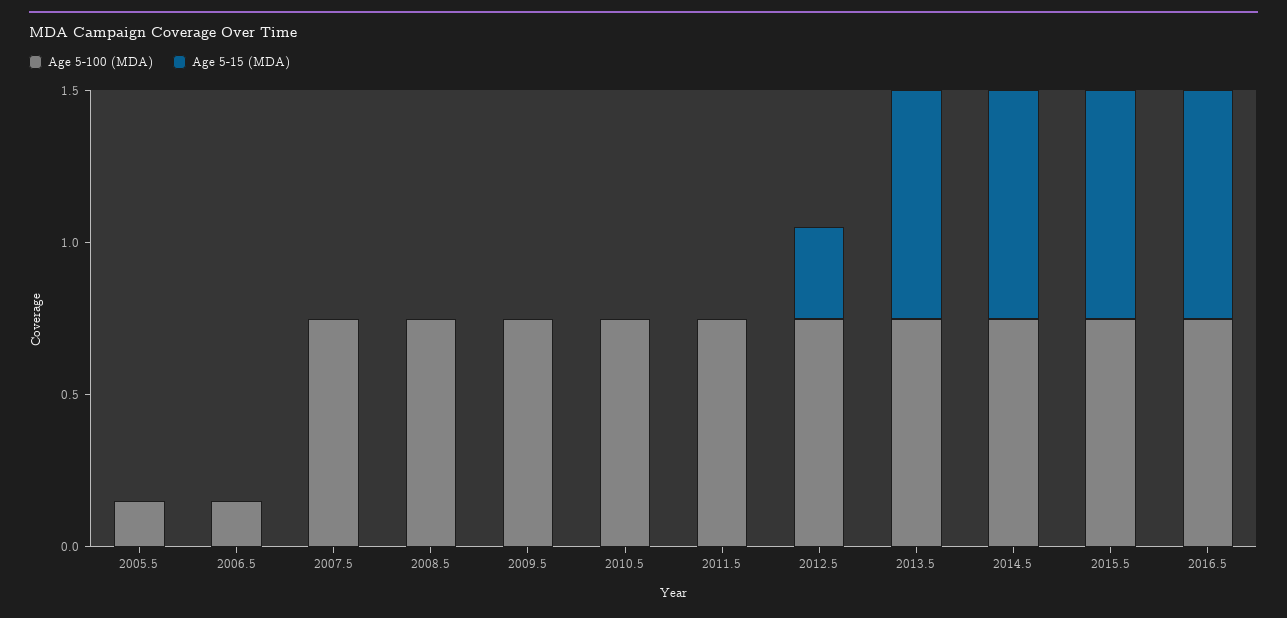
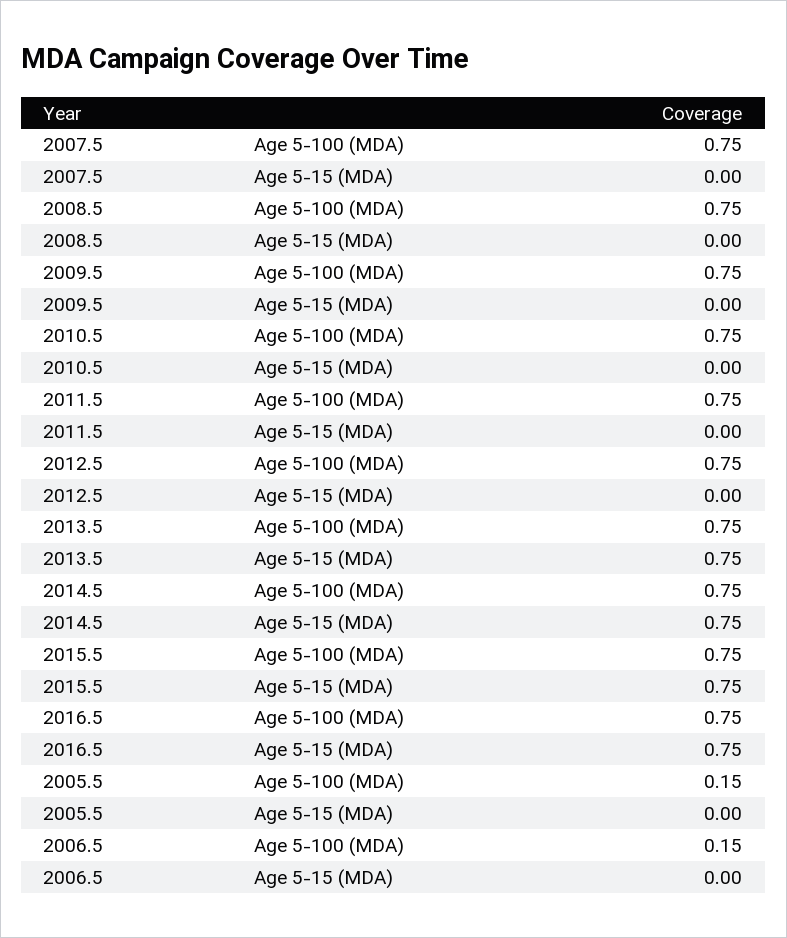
  {
    "Age 5-100 (MDA)": {
      "2005.5": 0.15,
      "2006.5": 0.15,
      "2007.5": 0.75,
      "2008.5": 0.75,
      "2009.5": 0.75,
      "2010.5": 0.75,
      "2011.5": 0.75,
      "2012.5": 0.75,
      "2013.5": 0.75,
      "2014.5": 0.75,
      "2015.5": 0.75,
      "2016.5": 0.75
    },
    "Age 5-15 (MDA)": {
      "2005.5": 0,
      "2006.5": 0,
      "2007.5": 0,
      "2008.5": 0,
      "2009.5": 0,
      "2010.5": 0,
      "2011.5": 0,
-     "2012.5": 0.3,
+     "2012.5": 0,
      "2013.5": 0.75,
      "2014.5": 0.75,
      "2015.5": 0.75,
      "2016.5": 0.75
    }
  }

